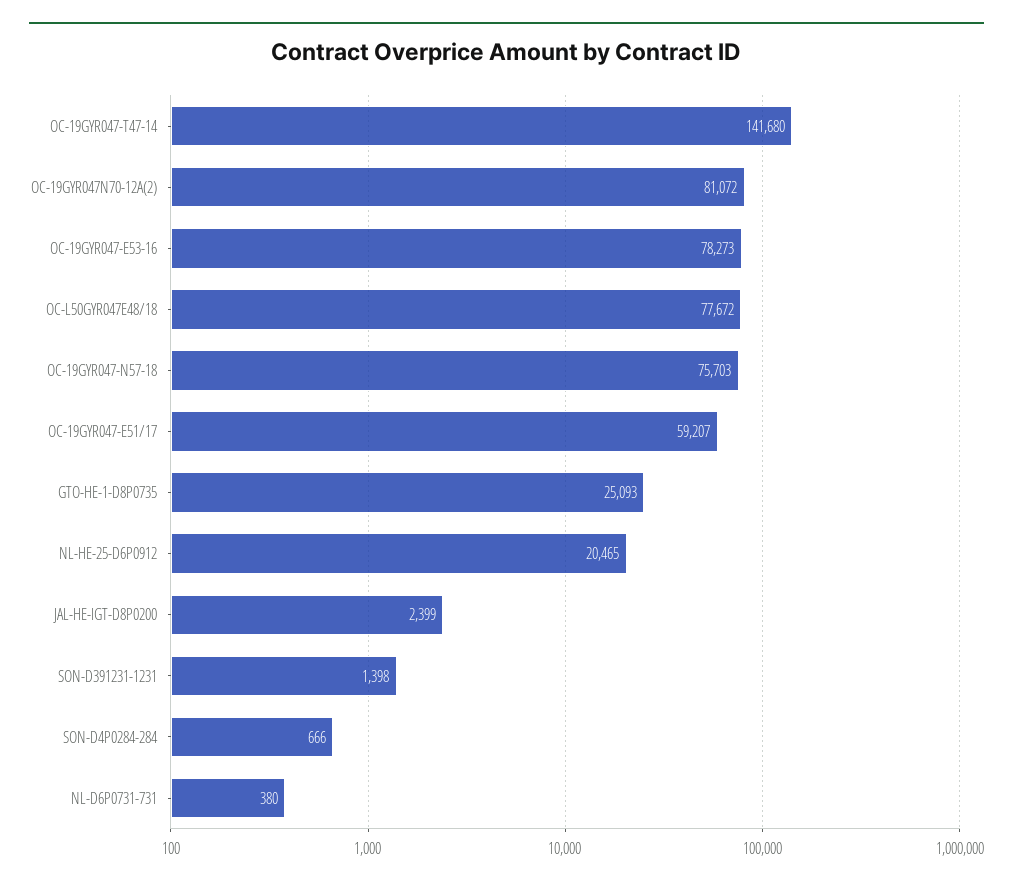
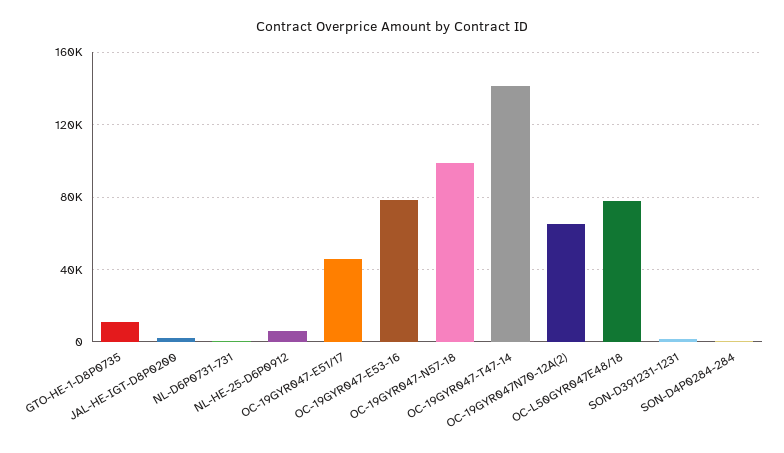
  {
    "OC-19GYR047-T47-14": 141680,
-   "OC-19GYR047N70-12A(2)": 81072,
+   "OC-19GYR047N70-12A(2)": 65000,
    "OC-19GYR047-E53-16": 78273,
    "OC-L50GYR047E48/18": 77672,
-   "OC-19GYR047-N57-18": 75703,
+   "OC-19GYR047-N57-18": 100000,
-   "OC-19GYR047-E51/17": 59207,
+   "OC-19GYR047-E51/17": 45000,
-   "GTO-HE-1-D8P0735": 25093,
+   "GTO-HE-1-D8P0735": 10000,
-   "NL-HE-25-D6P0912": 20465,
+   "NL-HE-25-D6P0912": 5000,
    "JAL-HE-IGT-D8P0200": 2399,
    "SON-D391231-1231": 1398,
    "SON-D4P0284-284": 666,
    "NL-D6P0731-731": 380
  }

